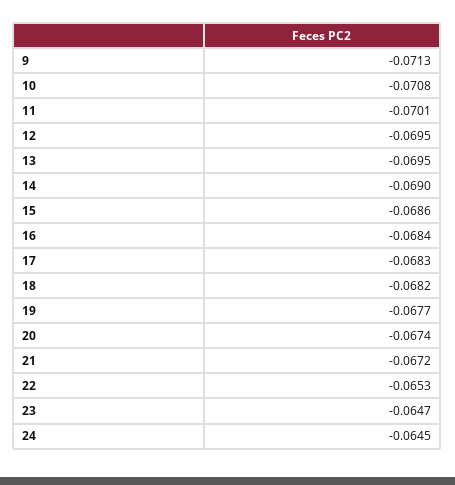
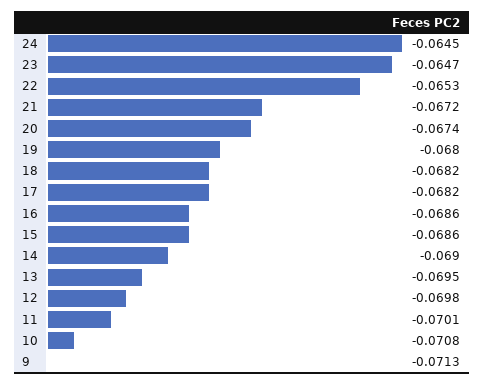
  {
    "9": -0.0713,
    "10": -0.0708,
    "11": -0.0701,
-   "12": -0.0695,
+   "12": -0.0698,
    "13": -0.0695,
    "14": -0.069,
    "15": -0.0686,
-   "16": -0.0684,
+   "16": -0.0686,
-   "17": -0.0683,
+   "17": -0.0682,
    "18": -0.0682,
-   "19": -0.0677,
+   "19": -0.068,
    "20": -0.0674,
    "21": -0.0672,
    "22": -0.0653,
    "23": -0.0647,
    "24": -0.0645
  }

